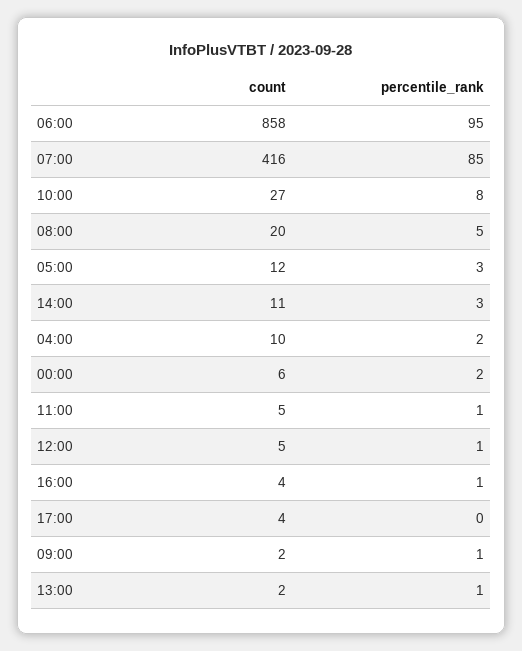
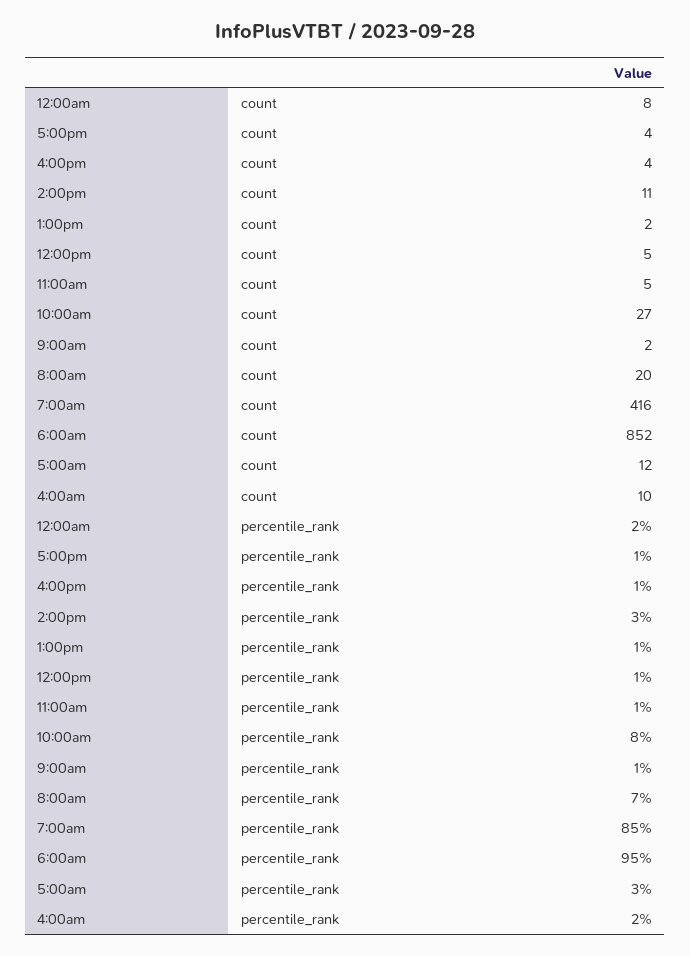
  {
    "count": {
-     "06:00": 858,
+     "06:00": 852,
      "07:00": 416,
      "10:00": 27,
      "08:00": 20,
      "05:00": 12,
      "14:00": 11,
      "04:00": 10,
-     "00:00": 6,
+     "00:00": 8,
      "11:00": 5,
      "12:00": 5,
      "16:00": 4,
      "17:00": 4,
      "09:00": 2,
      "13:00": 2
    },
    "percentile_rank": {
      "06:00": 95,
      "07:00": 85,
      "10:00": 8,
-     "08:00": 5,
+     "08:00": 7,
      "05:00": 3,
      "14:00": 3,
      "04:00": 2,
      "00:00": 2,
      "11:00": 1,
      "12:00": 1,
      "16:00": 1,
-     "17:00": 0,
+     "17:00": 1,
      "09:00": 1,
      "13:00": 1
    }
  }

